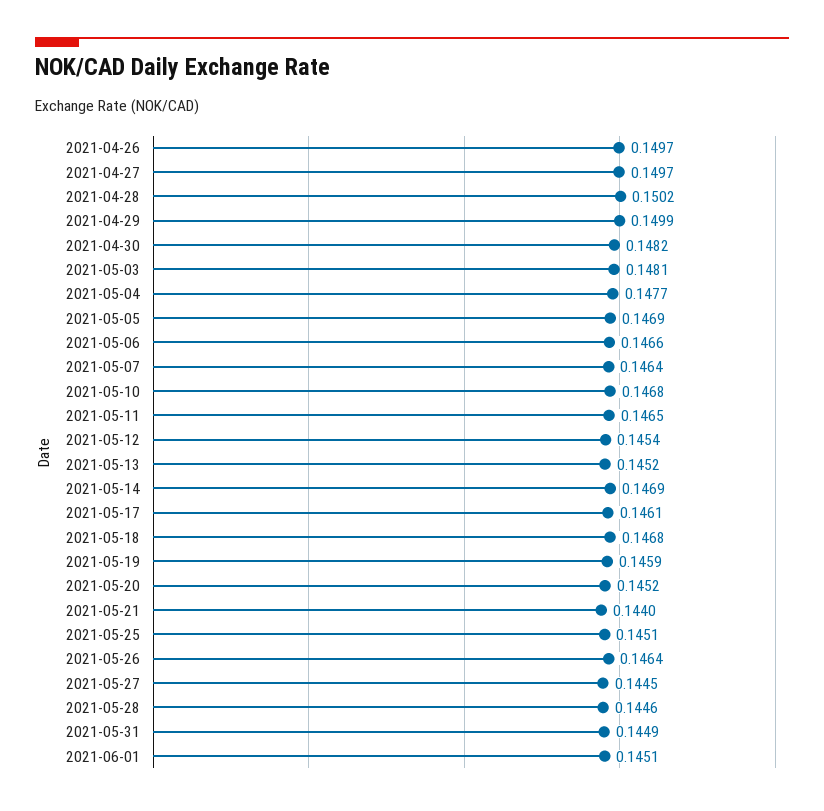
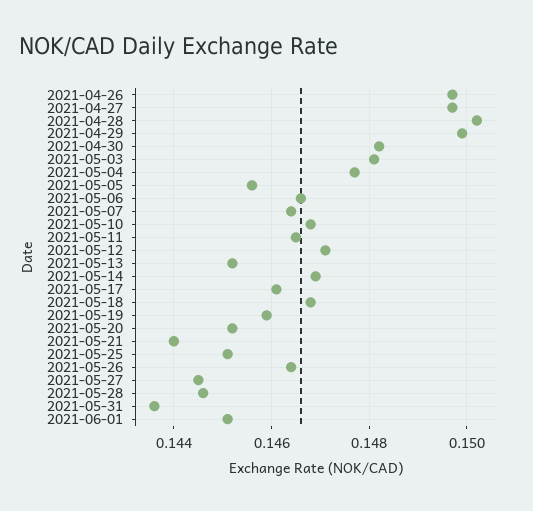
  {
    "2021-04-26": 0.1497,
    "2021-04-27": 0.1497,
    "2021-04-28": 0.1502,
    "2021-04-29": 0.1499,
    "2021-04-30": 0.1482,
    "2021-05-03": 0.1481,
    "2021-05-04": 0.1477,
-   "2021-05-05": 0.1469,
+   "2021-05-05": 0.1455,
    "2021-05-06": 0.1466,
    "2021-05-07": 0.1464,
    "2021-05-10": 0.1468,
    "2021-05-11": 0.1465,
-   "2021-05-12": 0.1454,
+   "2021-05-12": 0.147,
    "2021-05-13": 0.1452,
    "2021-05-14": 0.1469,
    "2021-05-17": 0.1461,
    "2021-05-18": 0.1468,
    "2021-05-19": 0.1459,
    "2021-05-20": 0.1452,
    "2021-05-21": 0.144,
    "2021-05-25": 0.1451,
    "2021-05-26": 0.1464,
    "2021-05-27": 0.1445,
    "2021-05-28": 0.1446,
-   "2021-05-31": 0.1449,
+   "2021-05-31": 0.1435,
    "2021-06-01": 0.1451
  }

